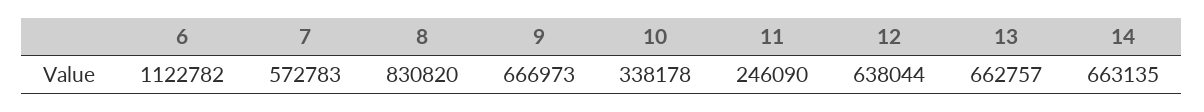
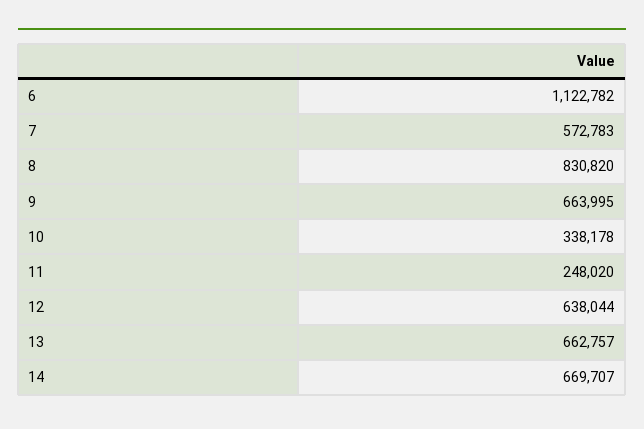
  {
    "6": 1122782,
    "7": 572783,
    "8": 830820,
-   "9": 666973,
+   "9": 663995,
    "10": 338178,
-   "11": 246090,
+   "11": 248020,
    "12": 638044,
    "13": 662757,
-   "14": 663135
+   "14": 669707
  }

